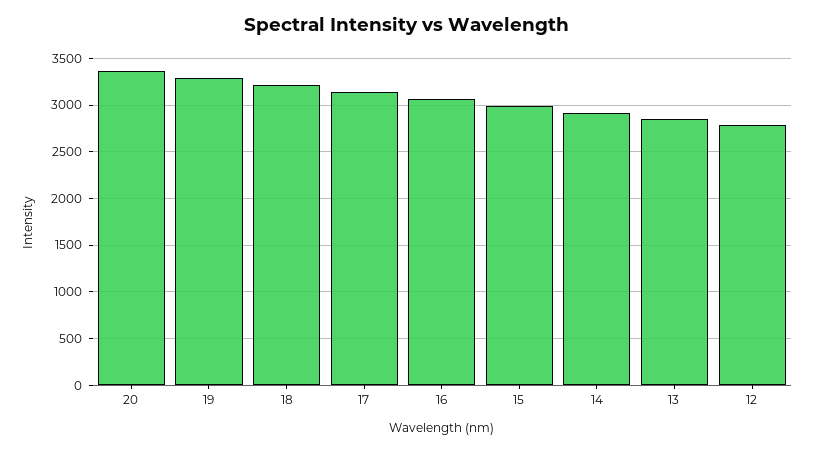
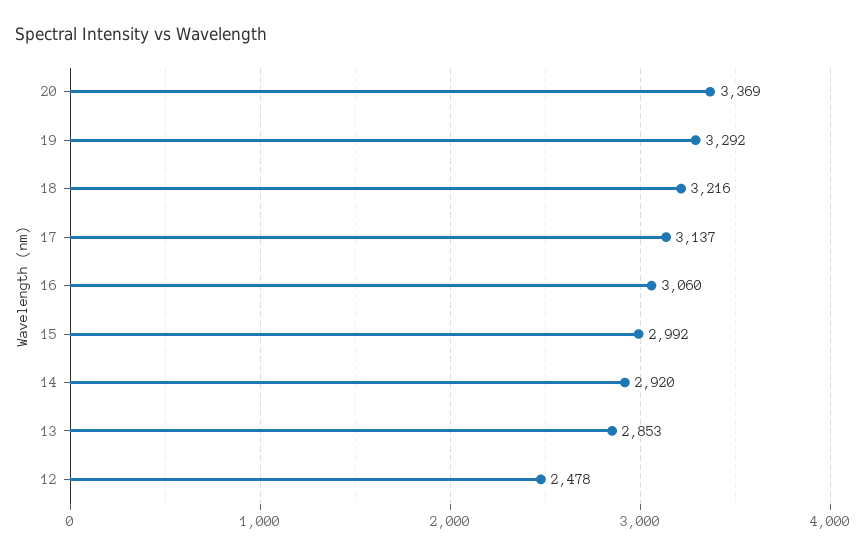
  {
    "20": 3369,
    "19": 3292,
    "18": 3216,
    "17": 3137,
    "16": 3060,
    "15": 2992,
    "14": 2920,
    "13": 2853,
-   "12": 2800
+   "12": 2478
  }

